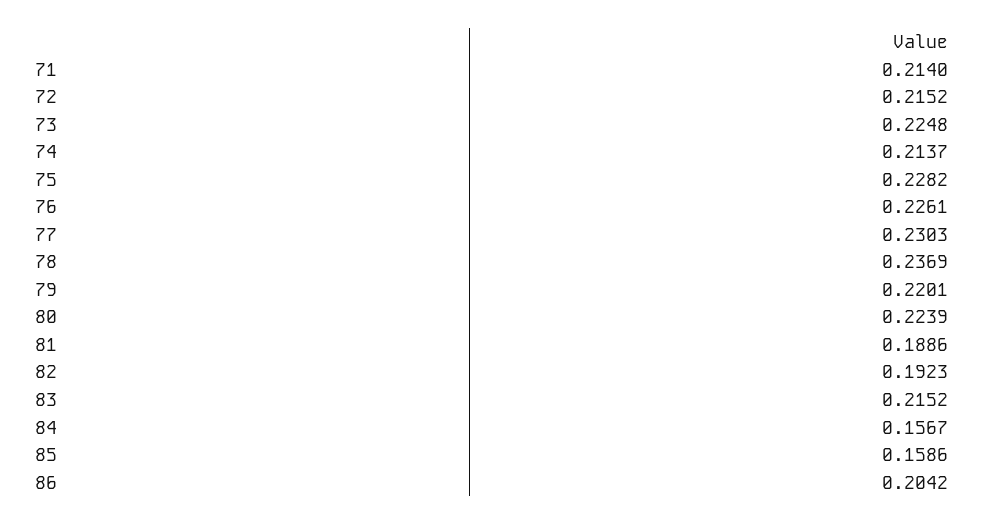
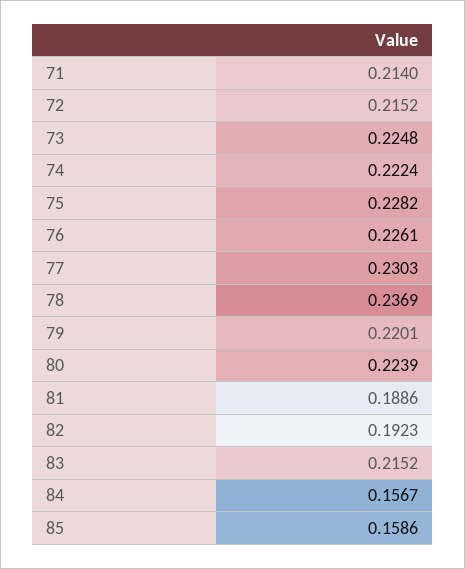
  {
    "71": 0.214,
    "72": 0.2152,
    "73": 0.2248,
-   "74": 0.2137,
+   "74": 0.2224,
    "75": 0.2282,
    "76": 0.2261,
    "77": 0.2303,
    "78": 0.2369,
    "79": 0.2201,
    "80": 0.2239,
    "81": 0.1886,
    "82": 0.1923,
    "83": 0.2152,
    "84": 0.1567,
-   "85": 0.1586,
+   "85": 0.1586
-   "86": 0.2042
  }

